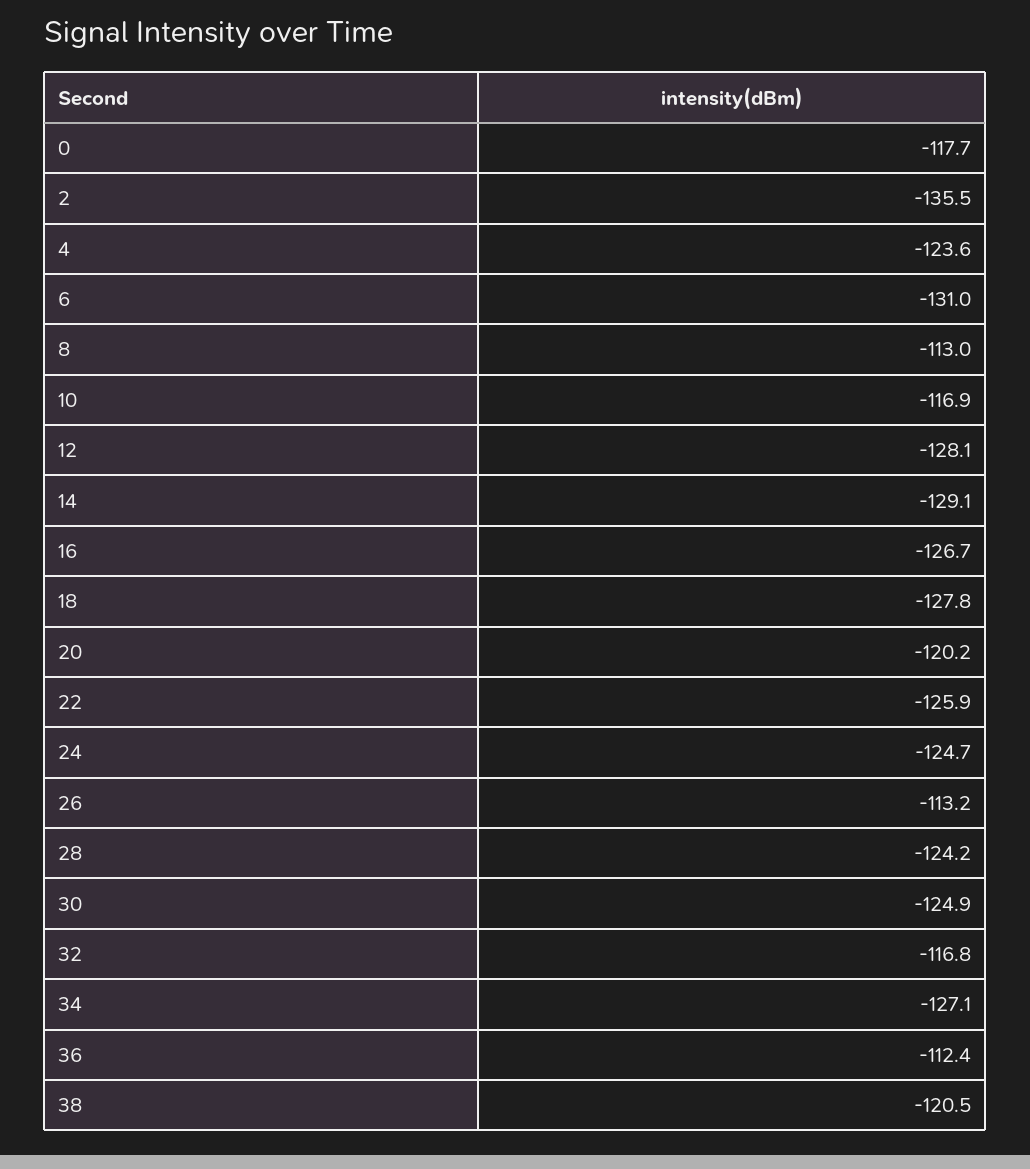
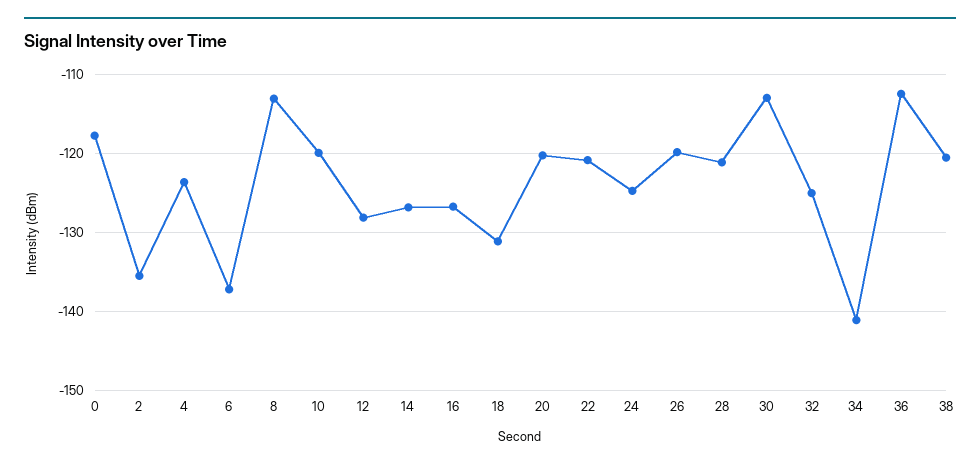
  {
    "0": -117.7,
    "2": -135.5,
    "4": -123.6,
-   "6": -131,
+   "6": -137,
    "8": -113,
-   "10": -116.9,
+   "10": -120,
    "12": -128.1,
-   "14": -129.1,
+   "14": -127,
    "16": -126.7,
-   "18": -127.8,
+   "18": -131,
    "20": -120.2,
-   "22": -125.9,
+   "22": -121,
    "24": -124.7,
-   "26": -113.2,
+   "26": -120,
-   "28": -124.2,
+   "28": -121,
-   "30": -124.9,
+   "30": -113,
-   "32": -116.8,
+   "32": -125,
-   "34": -127.1,
+   "34": -141,
    "36": -112.4,
    "38": -120.5
  }

